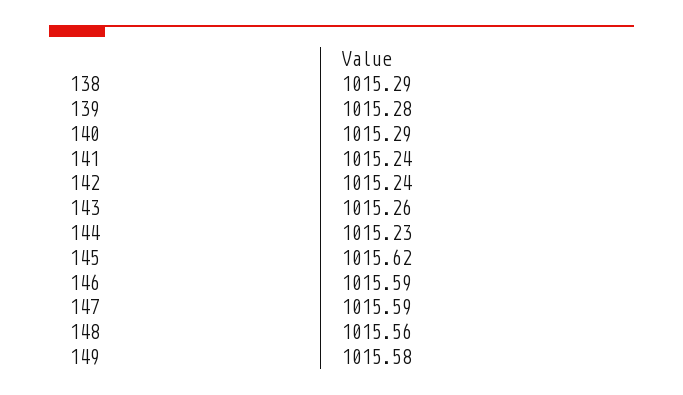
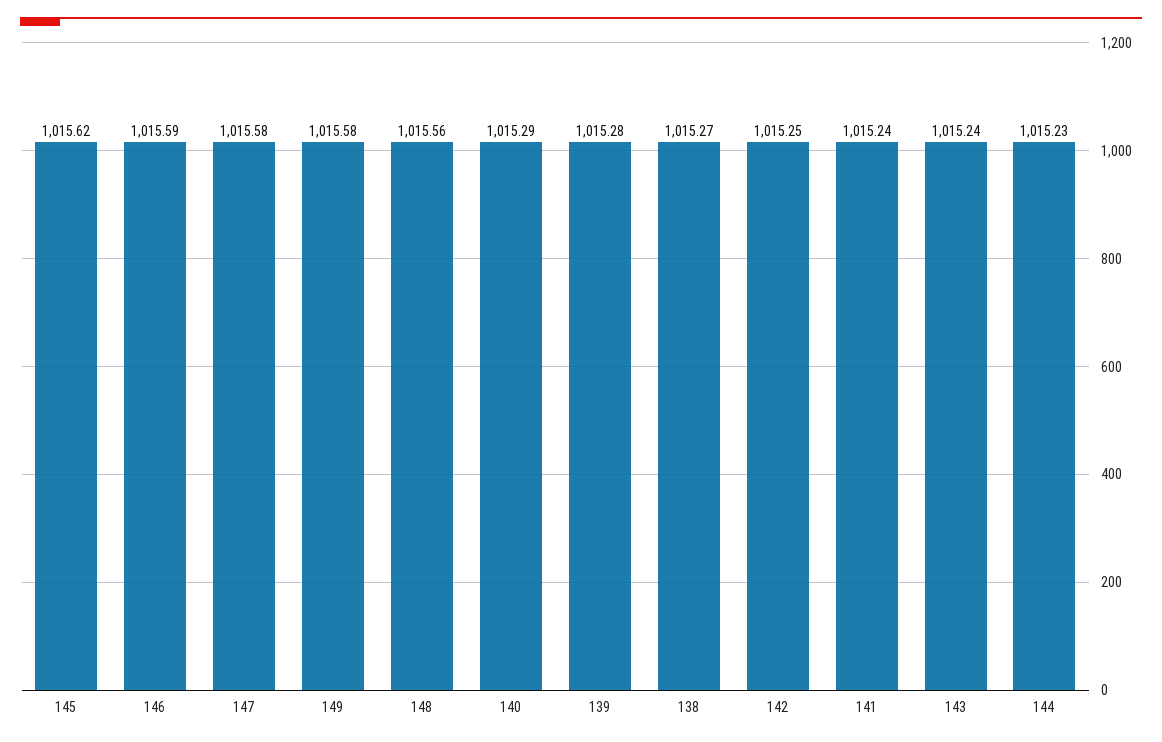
  {
-   "138": 1015.29,
+   "138": 1015.27,
    "139": 1015.28,
    "140": 1015.29,
    "141": 1015.24,
-   "142": 1015.24,
+   "142": 1015.25,
-   "143": 1015.26,
+   "143": 1015.24,
    "144": 1015.23,
    "145": 1015.62,
    "146": 1015.59,
-   "147": 1015.59,
+   "147": 1015.58,
    "148": 1015.56,
    "149": 1015.58
  }

